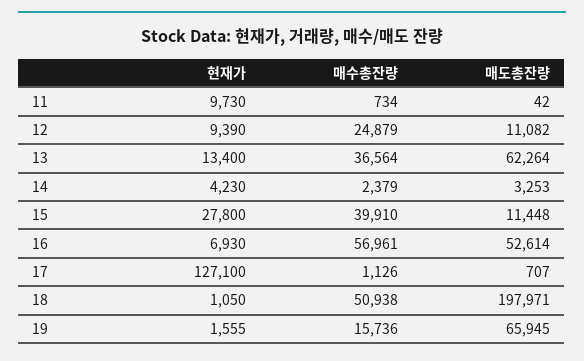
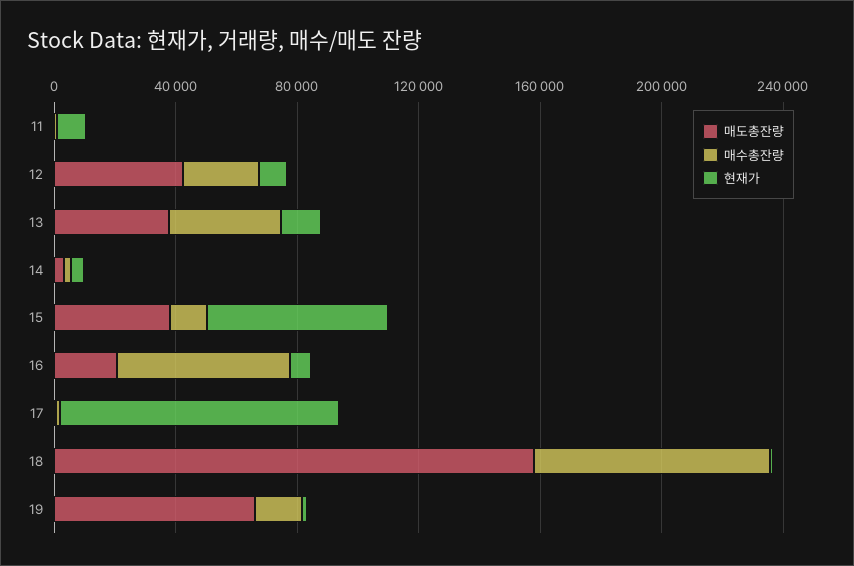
  {
    "현재가": {
      "11": 9730,
      "12": 9390,
      "13": 13400,
      "14": 4230,
-     "15": 27800,
+     "15": 60000,
      "16": 6930,
-     "17": 127100,
+     "17": 90000,
      "18": 1050,
      "19": 1555
    },
    "매수총잔량": {
      "11": 734,
      "12": 24879,
      "13": 36564,
      "14": 2379,
-     "15": 39910,
+     "15": 10000,
      "16": 56961,
      "17": 1126,
-     "18": 50938,
+     "18": 80000,
      "19": 15736
    },
    "매도총잔량": {
      "11": 42,
-     "12": 11082,
+     "12": 40000,
-     "13": 62264,
+     "13": 40000,
      "14": 3253,
-     "15": 11448,
+     "15": 40000,
-     "16": 52614,
+     "16": 20000,
      "17": 707,
-     "18": 197971,
+     "18": 160000,
      "19": 65945
    }
  }

